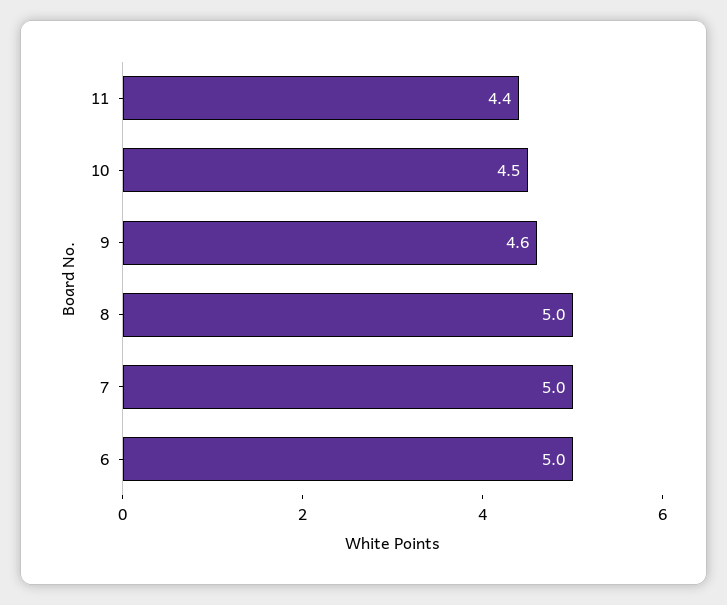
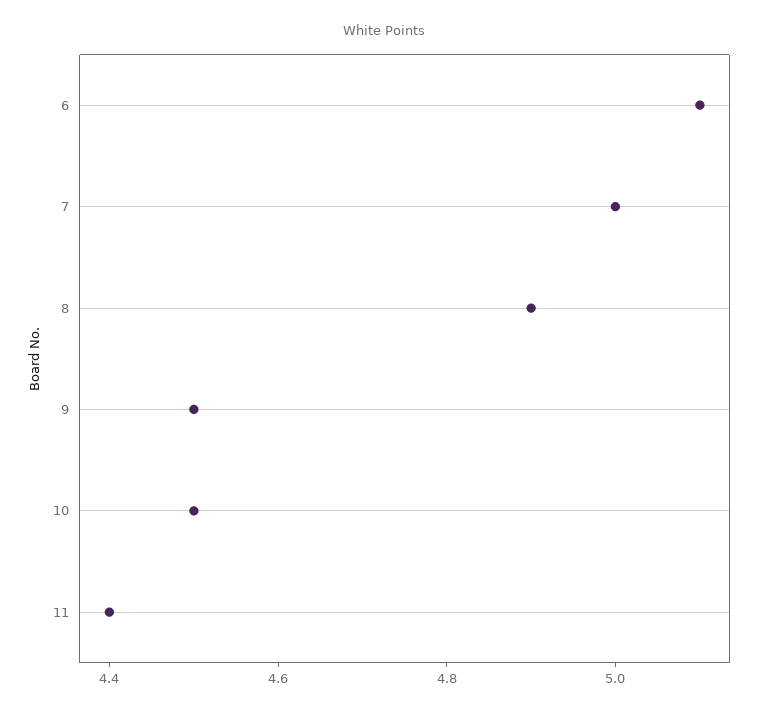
  {
    "11": 4.4,
    "10": 4.5,
-   "9": 4.6,
+   "9": 4.5,
-   "8": 5,
+   "8": 4.9,
    "7": 5,
-   "6": 5
+   "6": 5.1
  }

